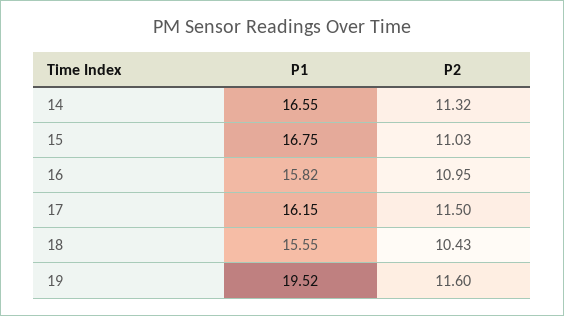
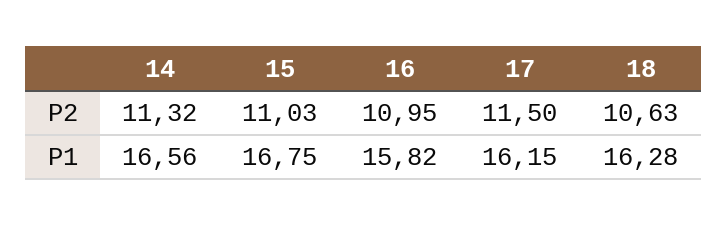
  {
    "P1": {
-     "14": 16.55,
+     "14": 16.56,
      "15": 16.75,
      "16": 15.82,
      "17": 16.15,
-     "18": 15.55,
+     "18": 16.28
-     "19": 19.52
    },
    "P2": {
      "14": 11.32,
      "15": 11.03,
      "16": 10.95,
      "17": 11.5,
-     "18": 10.43,
+     "18": 10.63
-     "19": 11.6
    }
  }

